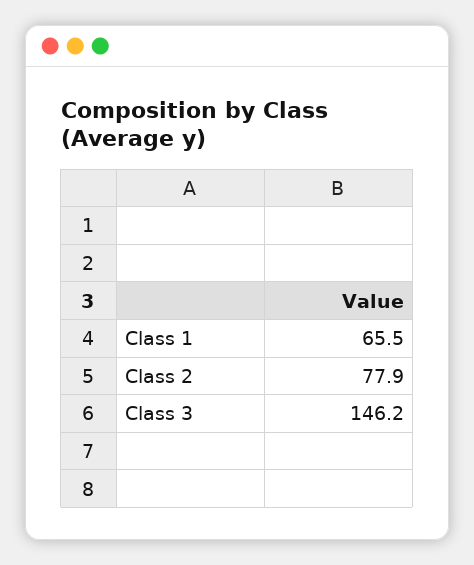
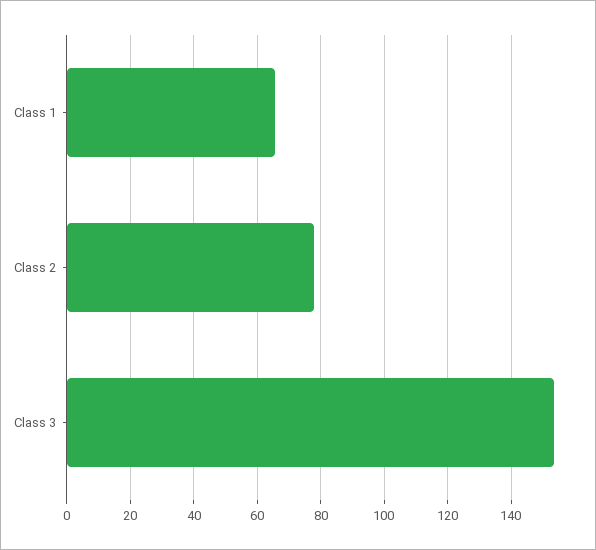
  {
    "Class 1": 65.5,
    "Class 2": 77.9,
-   "Class 3": 146.2
+   "Class 3": 154
  }

